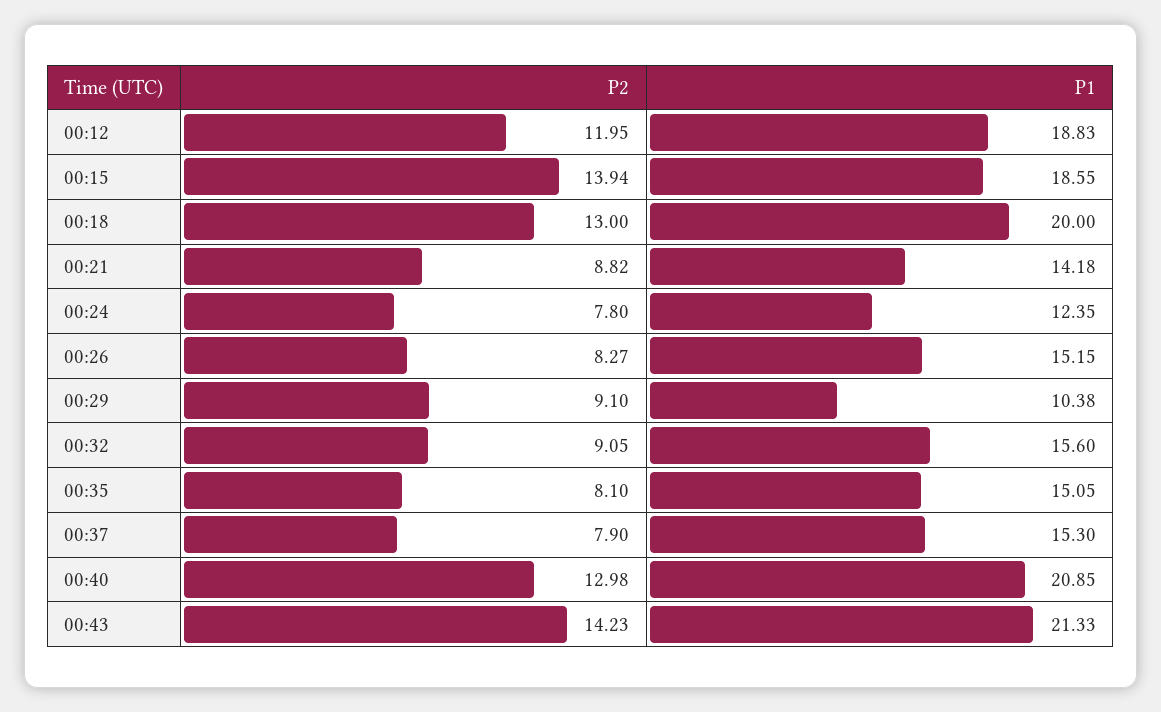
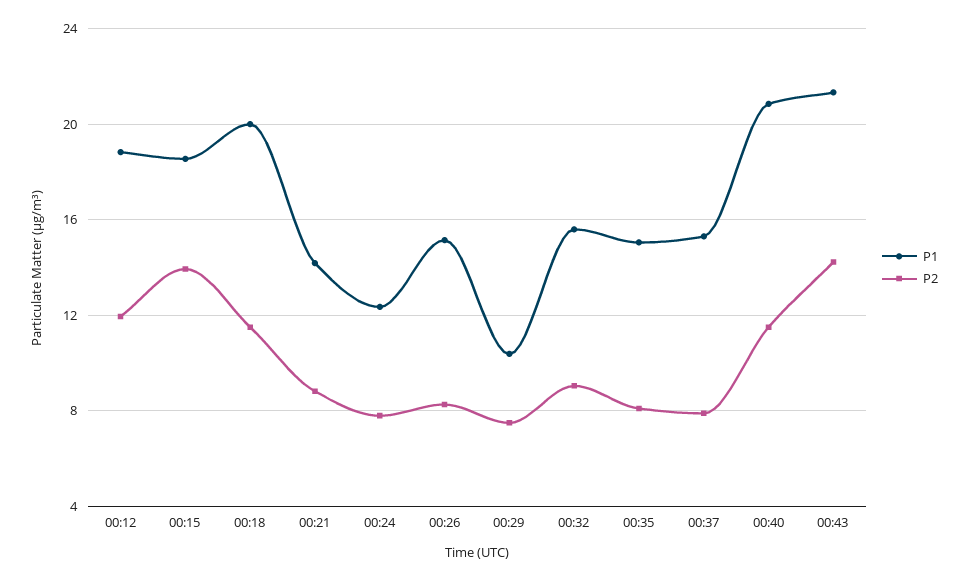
  {
    "P2": {
      "00:12": 11.95,
      "00:15": 13.94,
-     "00:18": 13,
+     "00:18": 11.5,
      "00:21": 8.82,
      "00:24": 7.8,
      "00:26": 8.27,
-     "00:29": 9.1,
+     "00:29": 7.5,
      "00:32": 9.05,
      "00:35": 8.1,
      "00:37": 7.9,
-     "00:40": 12.98,
+     "00:40": 11.5,
      "00:43": 14.23
    },
    "P1": {
      "00:12": 18.83,
      "00:15": 18.55,
      "00:18": 20,
      "00:21": 14.18,
      "00:24": 12.35,
      "00:26": 15.15,
      "00:29": 10.38,
      "00:32": 15.6,
      "00:35": 15.05,
      "00:37": 15.3,
      "00:40": 20.85,
      "00:43": 21.33
    }
  }

